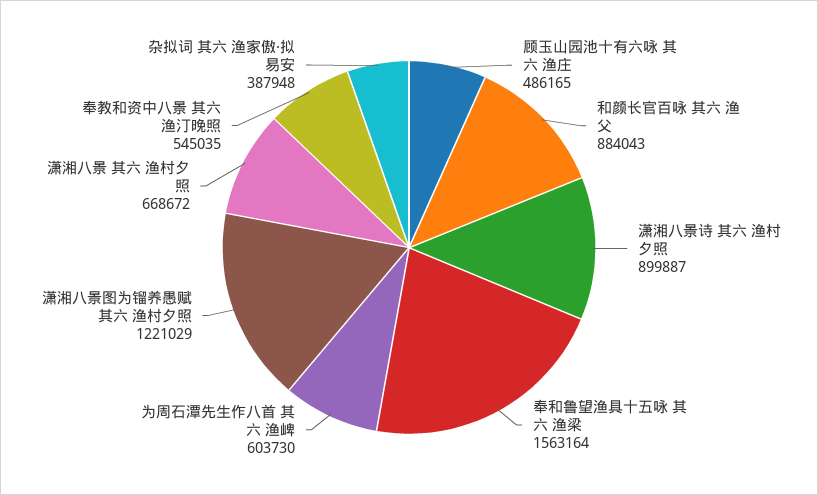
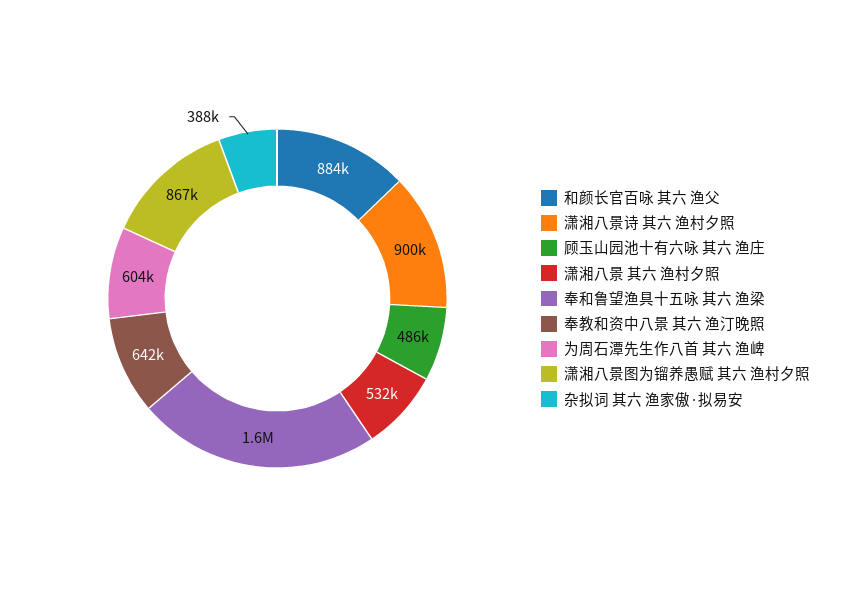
  {
    "顾玉山园池十有六咏 其六 渔庄": 486165,
    "和颜长官百咏 其六 渔父": 884043,
    "潇湘八景诗 其六 渔村夕照": 899887,
    "奉和鲁望渔具十五咏 其六 渔梁": 1563164,
    "为周石潭先生作八首 其六 渔崥": 603730,
-   "潇湘八景图为镏养愚赋 其六 渔村夕照": 1221029,
+   "潇湘八景图为镏养愚赋 其六 渔村夕照": 867000,
-   "潇湘八景 其六 渔村夕照": 668672,
+   "潇湘八景 其六 渔村夕照": 532000,
-   "奉教和资中八景 其六 渔汀晚照": 545035,
+   "奉教和资中八景 其六 渔汀晚照": 642000,
    "杂拟词 其六 渔家傲·拟易安": 387948
  }

